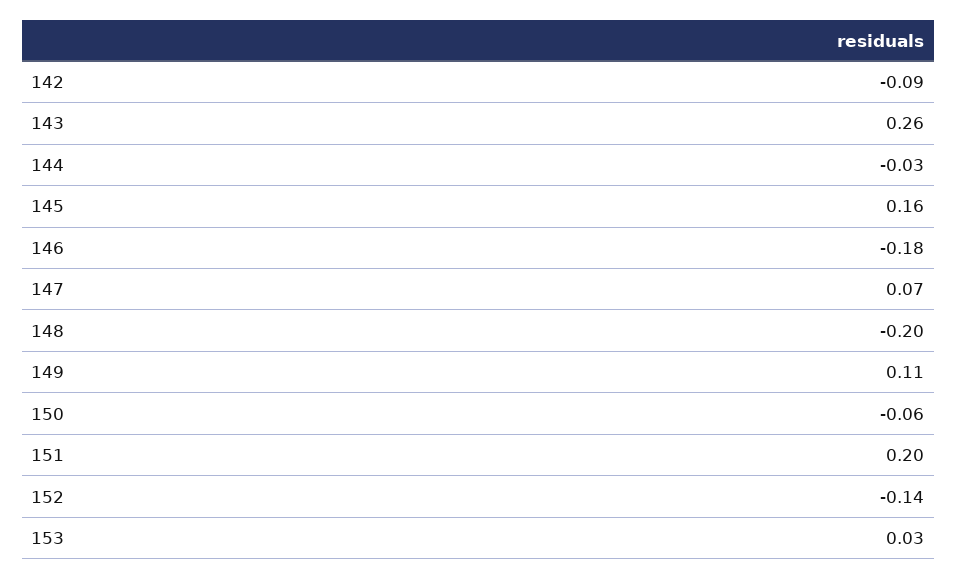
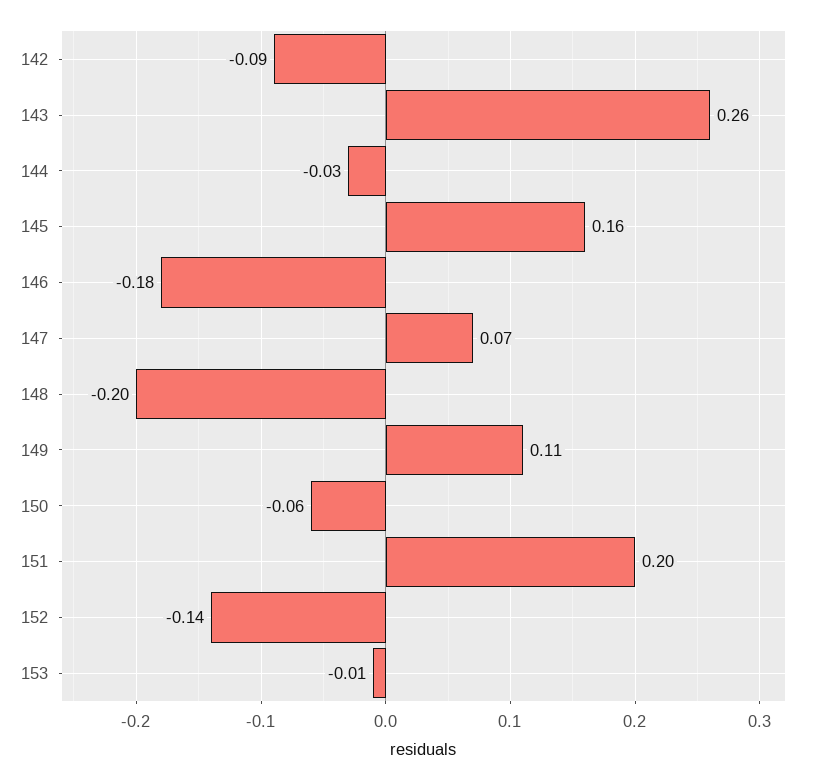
  {
    "142": -0.09,
    "143": 0.26,
    "144": -0.03,
    "145": 0.16,
    "146": -0.18,
    "147": 0.07,
    "148": -0.2,
    "149": 0.11,
    "150": -0.06,
    "151": 0.2,
    "152": -0.14,
-   "153": 0.03
+   "153": -0.01
  }

